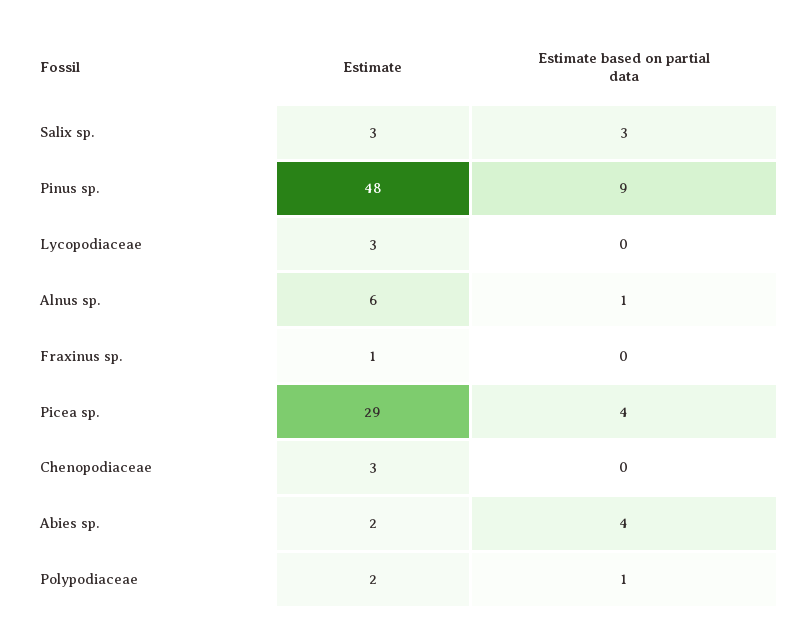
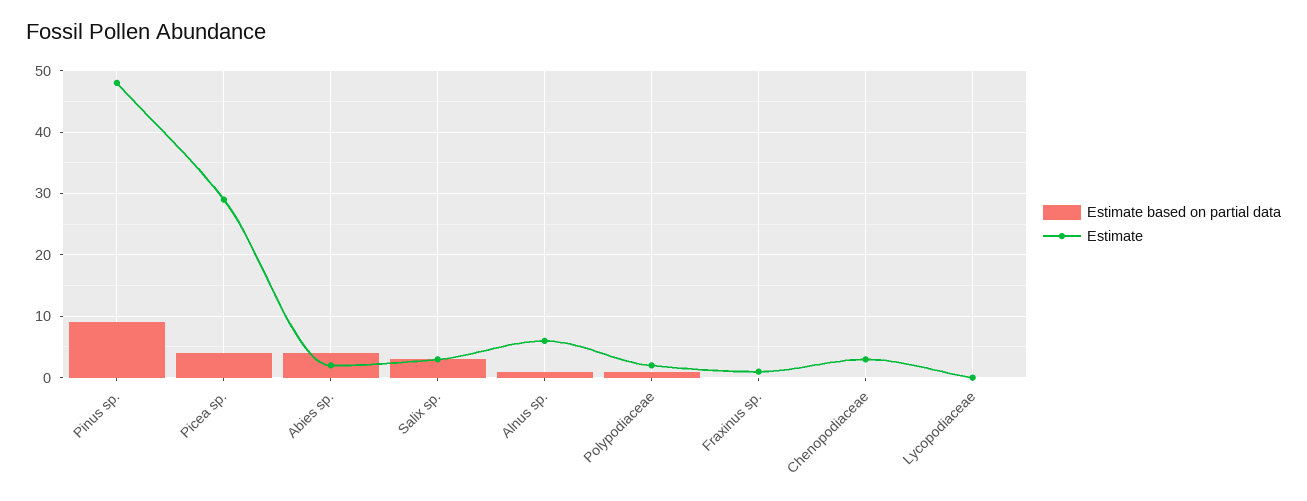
  {
    "Estimate": {
      "Salix sp.": 3,
      "Pinus sp.": 48,
-     "Lycopodiaceae": 3,
+     "Lycopodiaceae": 0,
      "Alnus sp.": 6,
      "Fraxinus sp.": 1,
      "Picea sp.": 29,
      "Chenopodiaceae": 3,
      "Abies sp.": 2,
      "Polypodiaceae": 2
    },
    "Estimate based on partial data": {
      "Salix sp.": 3,
      "Pinus sp.": 9,
      "Lycopodiaceae": 0,
      "Alnus sp.": 1,
      "Fraxinus sp.": 0,
      "Picea sp.": 4,
      "Chenopodiaceae": 0,
      "Abies sp.": 4,
      "Polypodiaceae": 1
    }
  }

